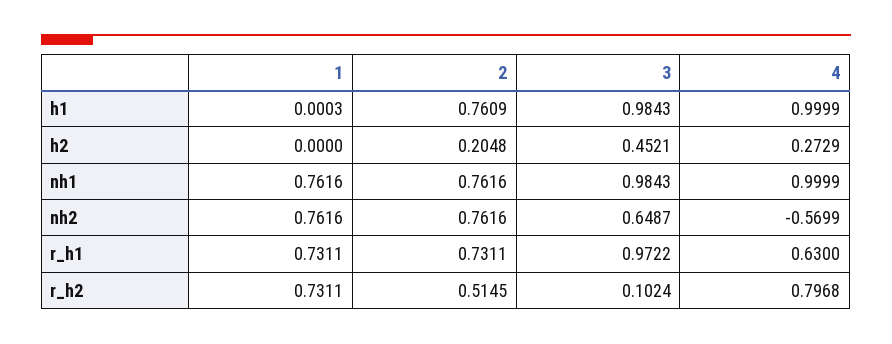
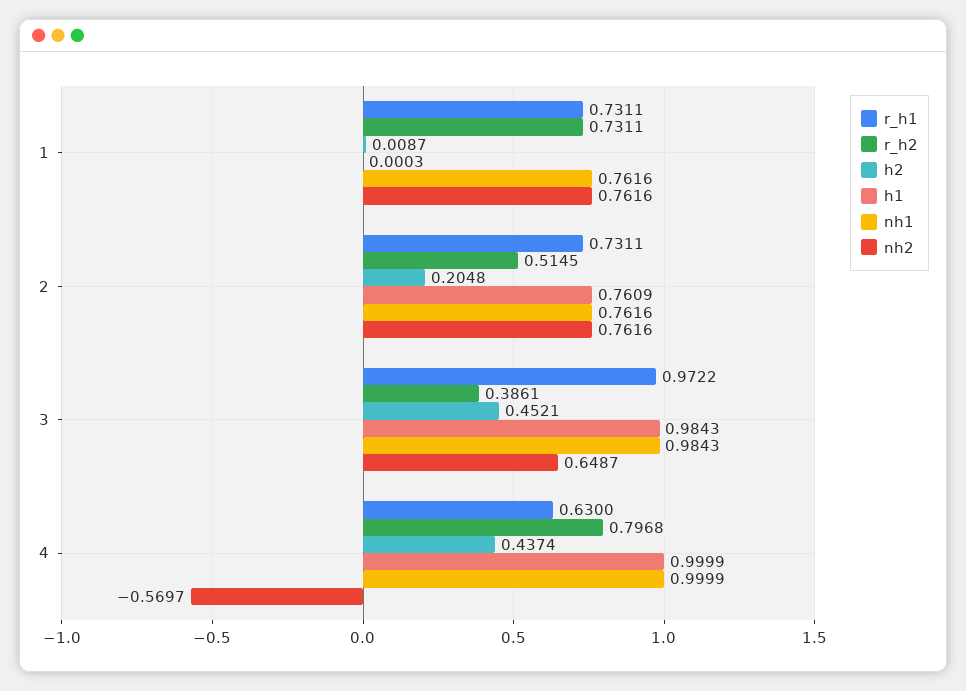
  {
    "h1": {
      "1": 0.0003,
      "2": 0.7609,
      "3": 0.9843,
      "4": 0.9999
    },
    "h2": {
-     "1": 0,
+     "1": 0.0087,
      "2": 0.2048,
      "3": 0.4521,
-     "4": 0.2729
+     "4": 0.4374
    },
    "nh1": {
      "1": 0.7616,
      "2": 0.7616,
      "3": 0.9843,
      "4": 0.9999
    },
    "nh2": {
      "1": 0.7616,
      "2": 0.7616,
      "3": 0.6487,
-     "4": -0.5699
+     "4": -0.5697
    },
    "r_h1": {
      "1": 0.7311,
      "2": 0.7311,
      "3": 0.9722,
      "4": 0.63
    },
    "r_h2": {
      "1": 0.7311,
      "2": 0.5145,
-     "3": 0.1024,
+     "3": 0.3861,
      "4": 0.7968
    }
  }

